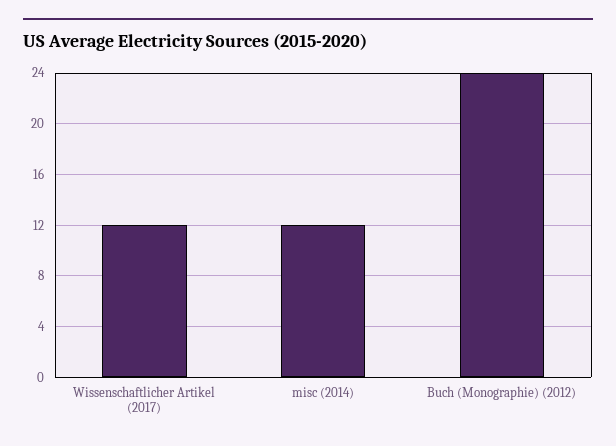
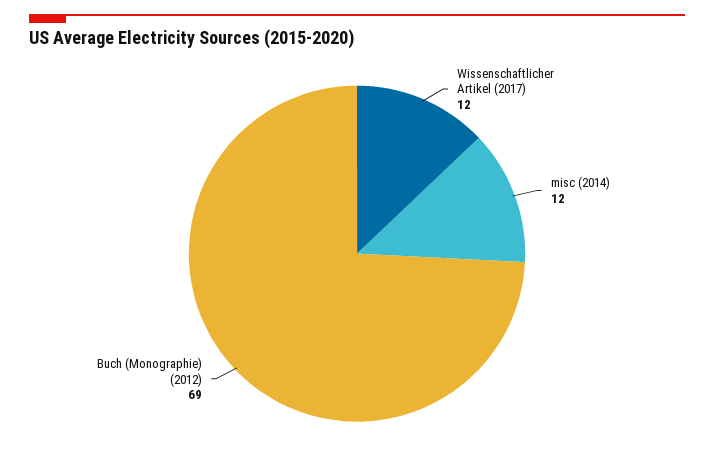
  {
    "Wissenschaftlicher Artikel (2017)": 12,
    "misc (2014)": 12,
-   "Buch (Monographie) (2012)": 24
+   "Buch (Monographie) (2012)": 69
  }

